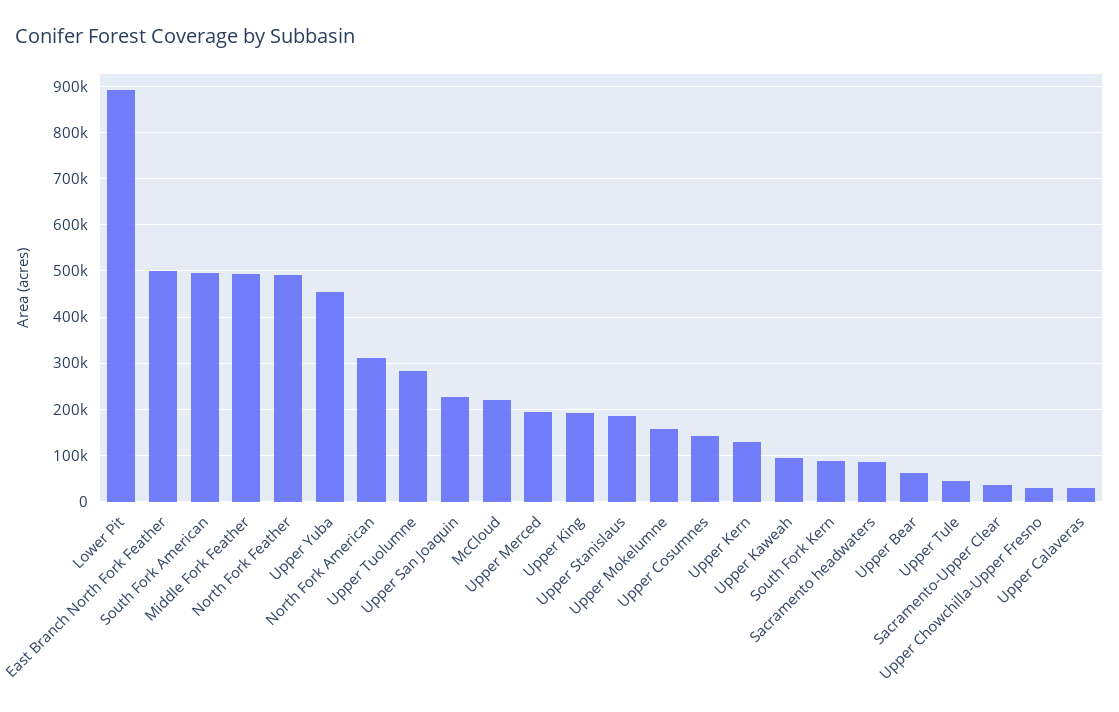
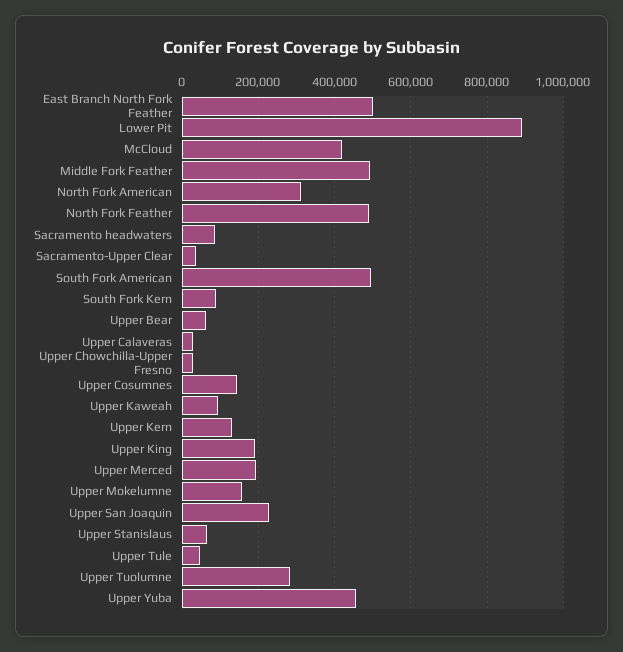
  {
    "Lower Pit": 900000,
    "East Branch North Fork Feather": 500000,
    "South Fork American": 500000,
    "Middle Fork Feather": 500000,
    "North Fork Feather": 500000,
    "Upper Yuba": 460000,
    "North Fork American": 320000,
    "Upper Tuolumne": 280000,
    "Upper San Joaquin": 220000,
-   "McCloud": 220000,
+   "McCloud": 420000,
    "Upper Merced": 200000,
    "Upper King": 200000,
-   "Upper Stanislaus": 180000,
+   "Upper Stanislaus": 60000,
    "Upper Mokelumne": 160000,
    "Upper Cosumnes": 140000,
    "Upper Kern": 120000,
    "Upper Kaweah": 100000,
    "South Fork Kern": 80000,
    "Sacramento headwaters": 80000,
    "Upper Bear": 60000,
    "Upper Tule": 40000,
    "Sacramento-Upper Clear": 40000,
    "Upper Chowchilla-Upper Fresno": 20000,
    "Upper Calaveras": 20000
  }

